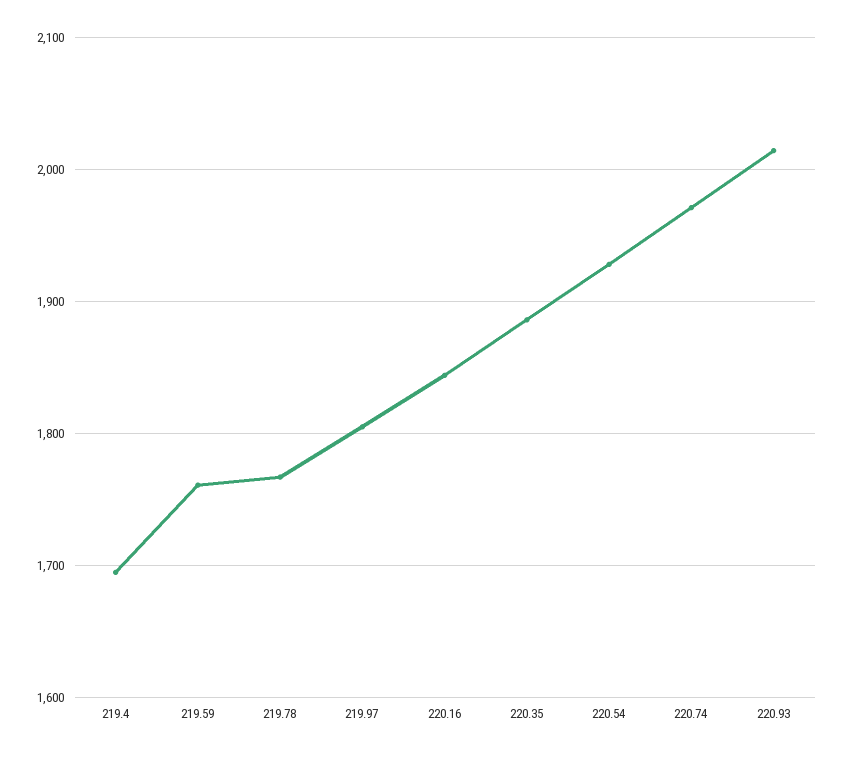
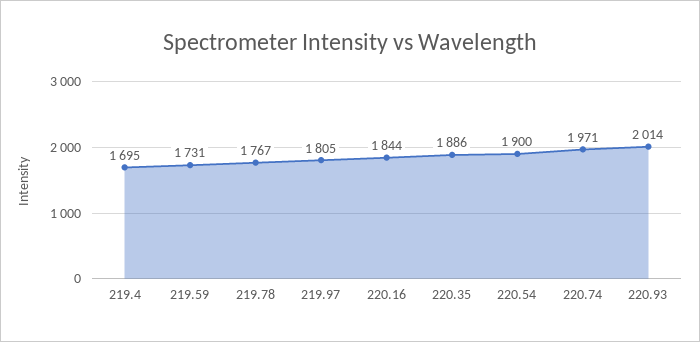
  {
    "219.4": 1695,
-   "219.59": 1760,
+   "219.59": 1731,
    "219.78": 1767,
    "219.97": 1805,
    "220.16": 1844,
    "220.35": 1886,
-   "220.54": 1930,
+   "220.54": 1900,
    "220.74": 1971,
    "220.93": 2014
  }

